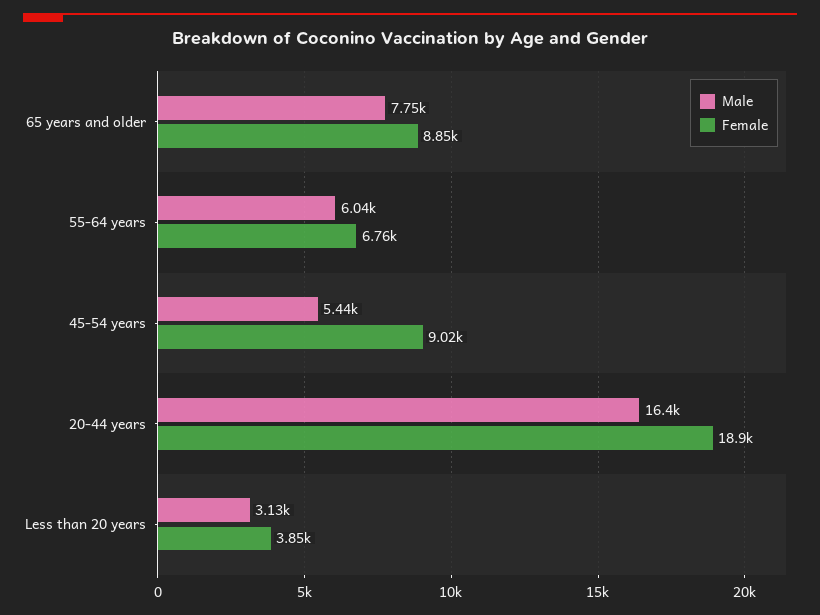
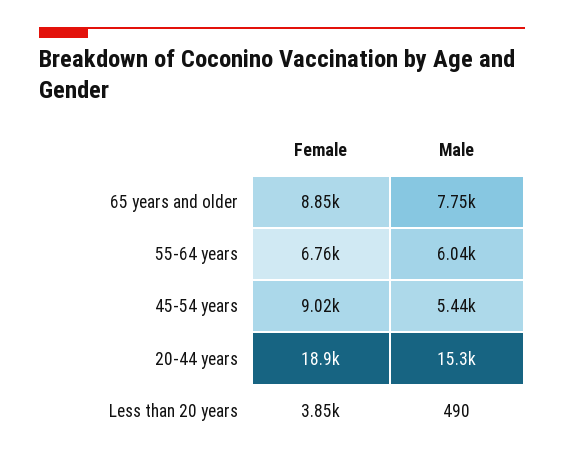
  {
    "Male": {
      "65 years and older": 7750,
      "55-64 years": 6040,
      "45-54 years": 5440,
-     "20-44 years": 16400,
+     "20-44 years": 15300,
-     "Less than 20 years": 3130
+     "Less than 20 years": 490
    },
    "Female": {
      "65 years and older": 8850,
      "55-64 years": 6760,
      "45-54 years": 9020,
      "20-44 years": 18900,
      "Less than 20 years": 3850
    }
  }

